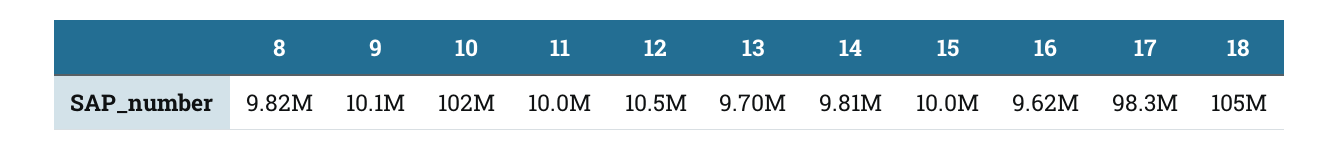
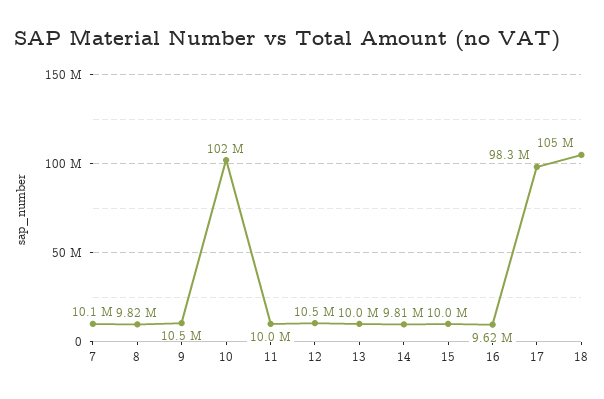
  {
    "8": 9820000,
-   "9": 10100000,
+   "9": 10500000,
    "10": 102000000,
    "11": 10000000,
    "12": 10500000,
-   "13": 9700000,
+   "13": 10000000,
    "14": 9810000,
    "15": 10000000,
    "16": 9620000,
    "17": 98300000,
-   "18": 105000000
+   "18": 105000000,
+   "7": 10100000
  }

